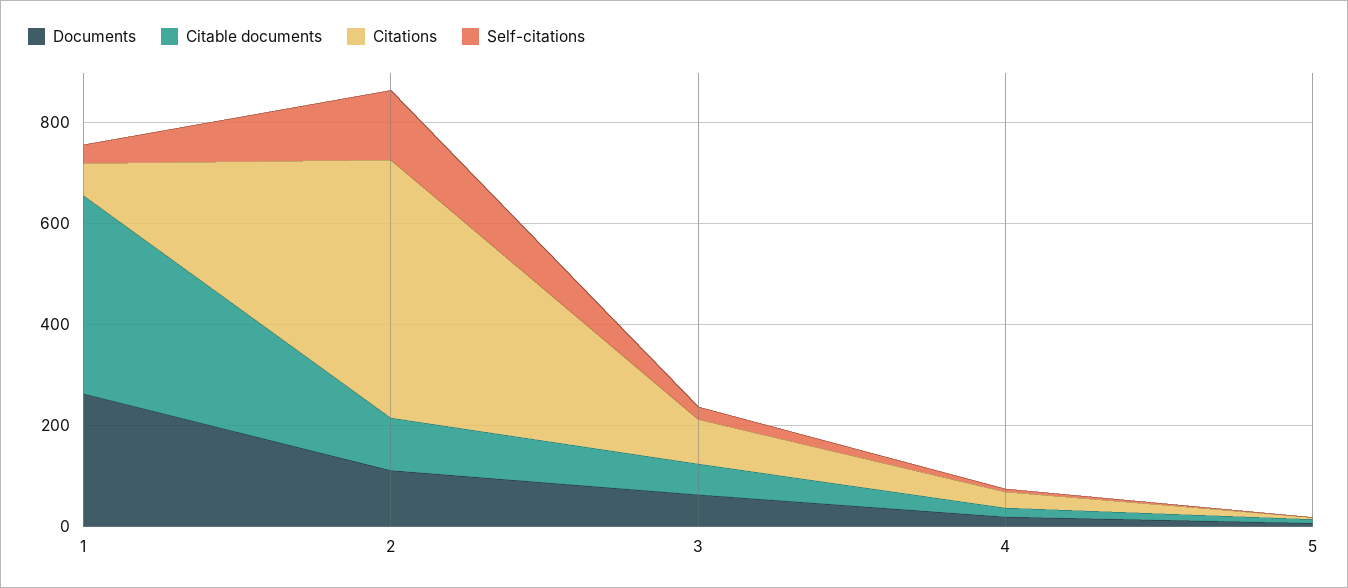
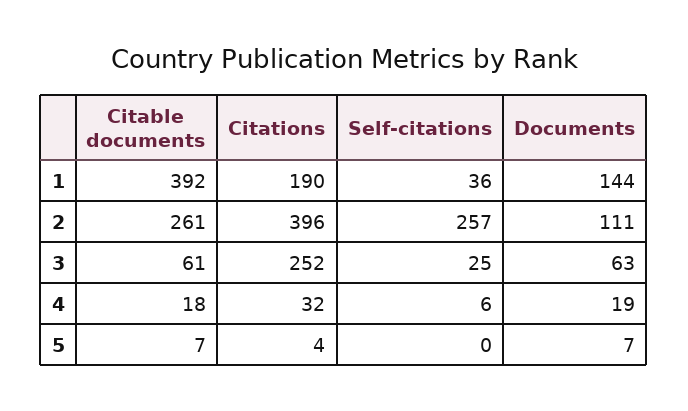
  {
    "Documents": {
-     "1": 250,
+     "1": 144,
      "2": 111,
      "3": 63,
      "4": 19,
      "5": 7
    },
    "Citable documents": {
      "1": 392,
-     "2": 100,
+     "2": 261,
      "3": 61,
      "4": 18,
      "5": 7
    },
    "Citations": {
-     "1": 50,
+     "1": 190,
-     "2": 500,
+     "2": 396,
-     "3": 100,
+     "3": 252,
      "4": 32,
      "5": 4
    },
    "Self-citations": {
      "1": 36,
-     "2": 150,
+     "2": 257,
      "3": 25,
      "4": 6,
      "5": 0
    }
  }

